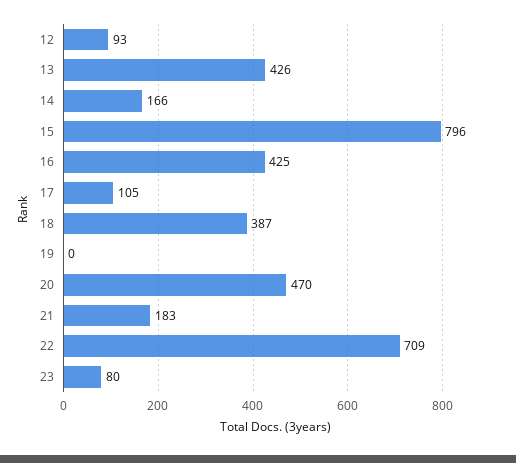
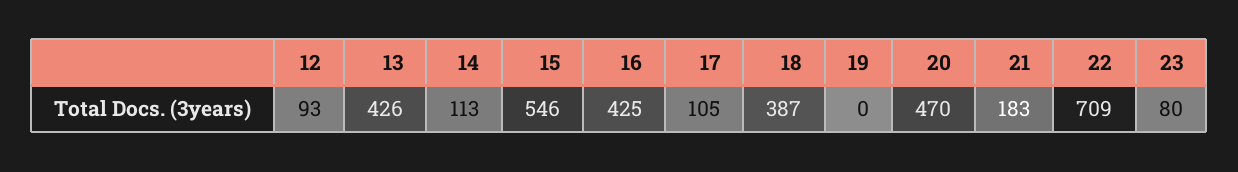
  {
    "12": 93,
    "13": 426,
-   "14": 166,
+   "14": 113,
-   "15": 796,
+   "15": 546,
    "16": 425,
    "17": 105,
    "18": 387,
    "19": 0,
    "20": 470,
    "21": 183,
    "22": 709,
    "23": 80
  }

